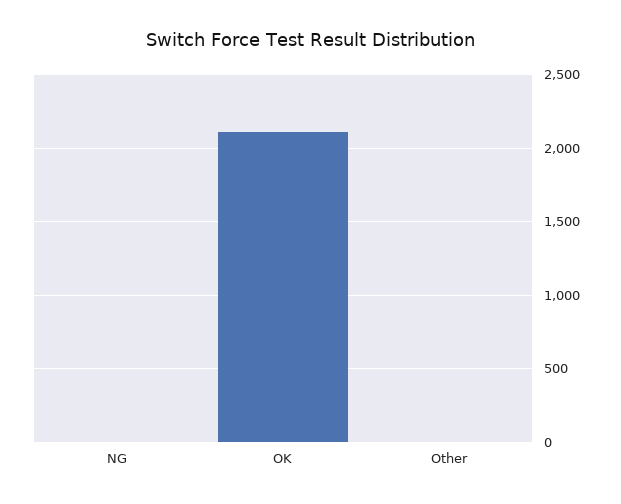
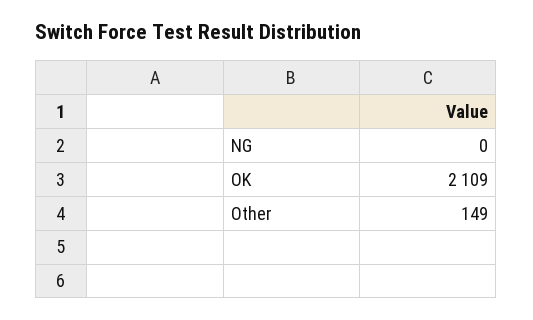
  {
    "NG": 0,
    "OK": 2109,
-   "Other": 0
+   "Other": 149
  }

